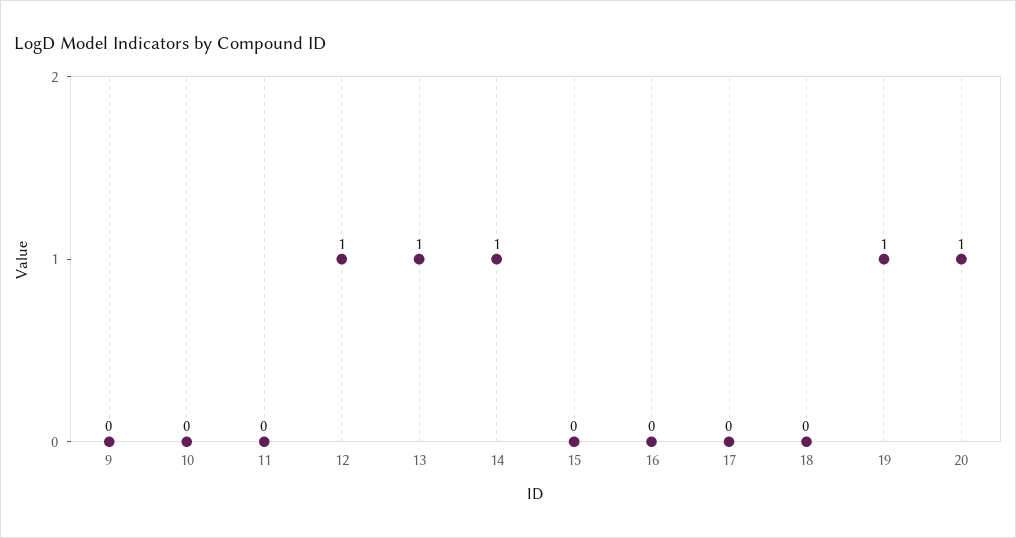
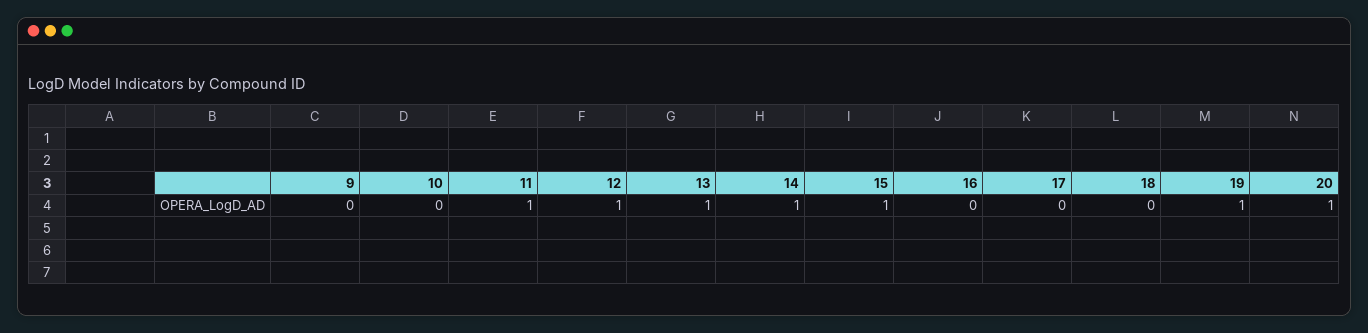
  {
    "9": 0,
    "10": 0,
-   "11": 0,
+   "11": 1,
    "12": 1,
    "13": 1,
    "14": 1,
-   "15": 0,
+   "15": 1,
    "16": 0,
    "17": 0,
    "18": 0,
    "19": 1,
    "20": 1
  }

